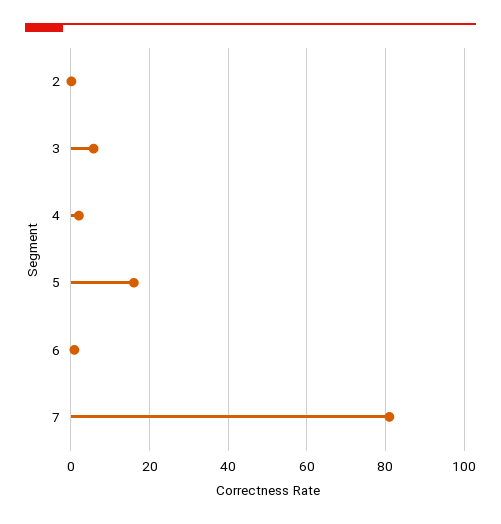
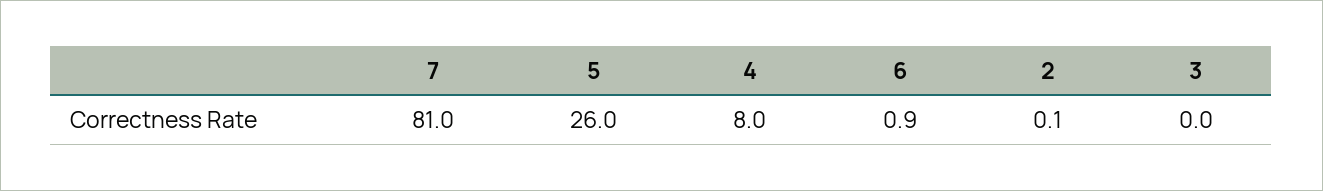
  {
    "2": 0.1,
-   "3": 6,
+   "3": 0,
-   "4": 2,
+   "4": 8,
-   "5": 16,
+   "5": 26,
    "6": 0.9,
    "7": 81
  }

